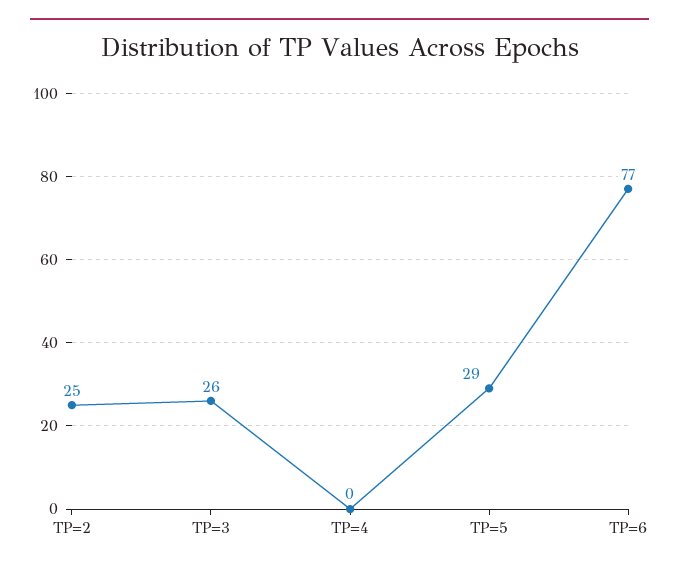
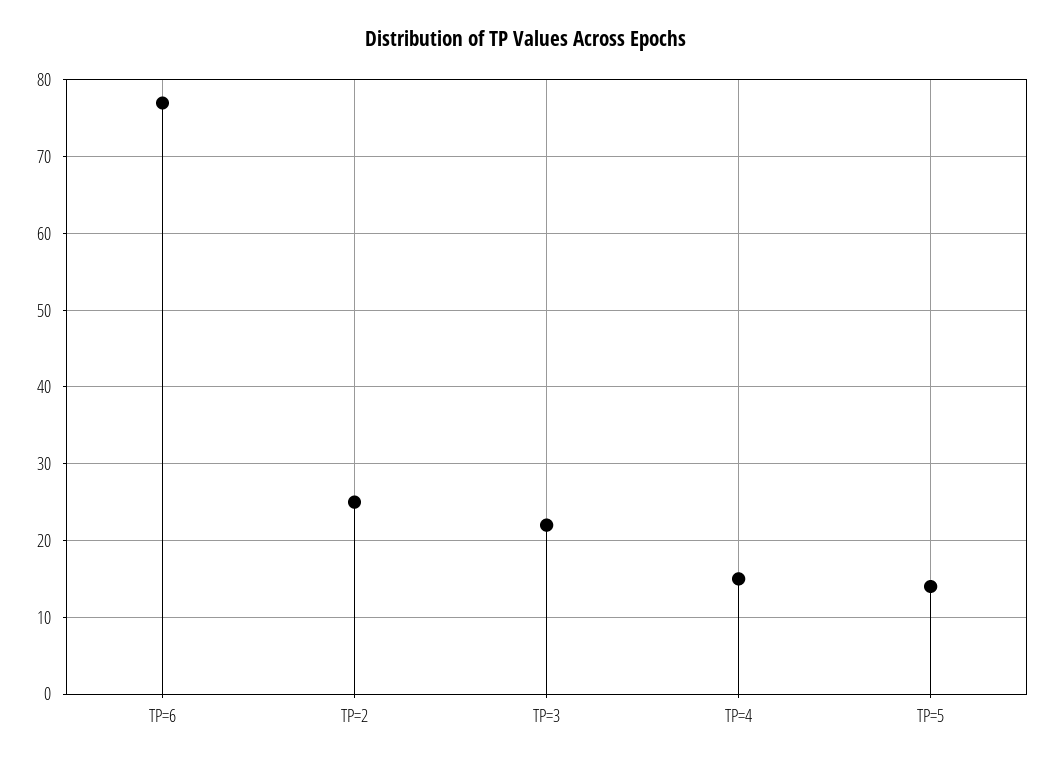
  {
    "TP=2": 25,
-   "TP=3": 26,
+   "TP=3": 22,
-   "TP=4": 0,
+   "TP=4": 15,
-   "TP=5": 29,
+   "TP=5": 14,
    "TP=6": 77
  }

